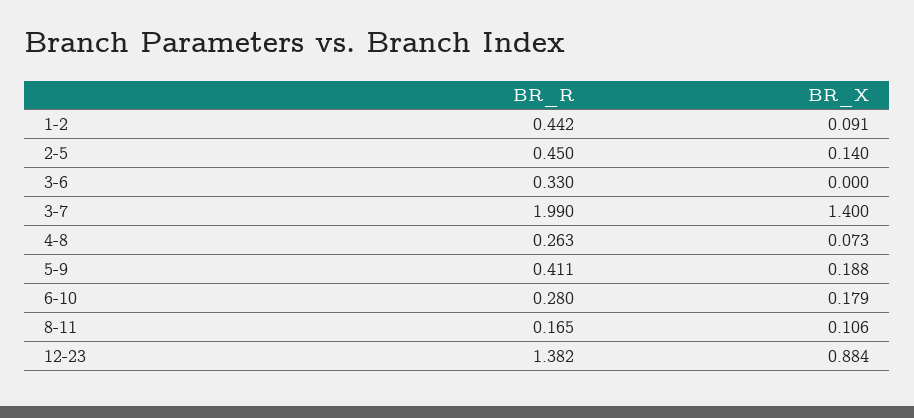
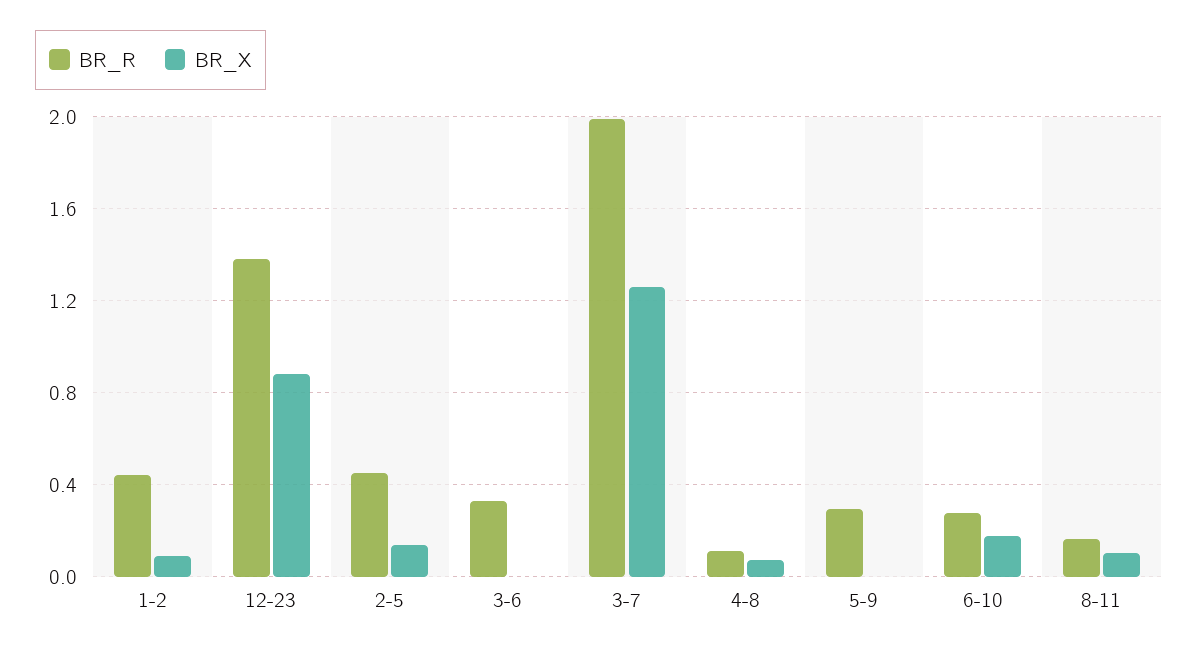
  {
    "BR_R": {
      "1-2": 0.442,
      "2-5": 0.45,
      "3-6": 0.33,
      "3-7": 1.99,
-     "4-8": 0.263,
+     "4-8": 0.1,
-     "5-9": 0.411,
+     "5-9": 0.3,
      "6-10": 0.28,
      "8-11": 0.165,
      "12-23": 1.382
    },
    "BR_X": {
      "1-2": 0.091,
      "2-5": 0.14,
      "3-6": 0,
-     "3-7": 1.4,
+     "3-7": 1.25,
      "4-8": 0.073,
-     "5-9": 0.188,
+     "5-9": 0,
      "6-10": 0.179,
      "8-11": 0.106,
      "12-23": 0.884
    }
  }

